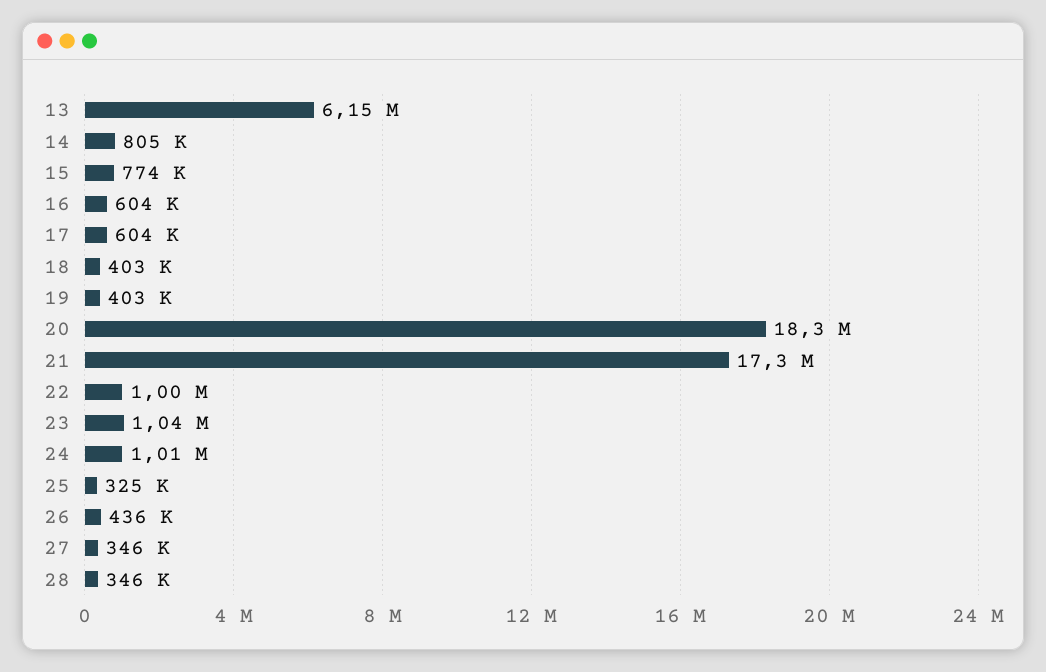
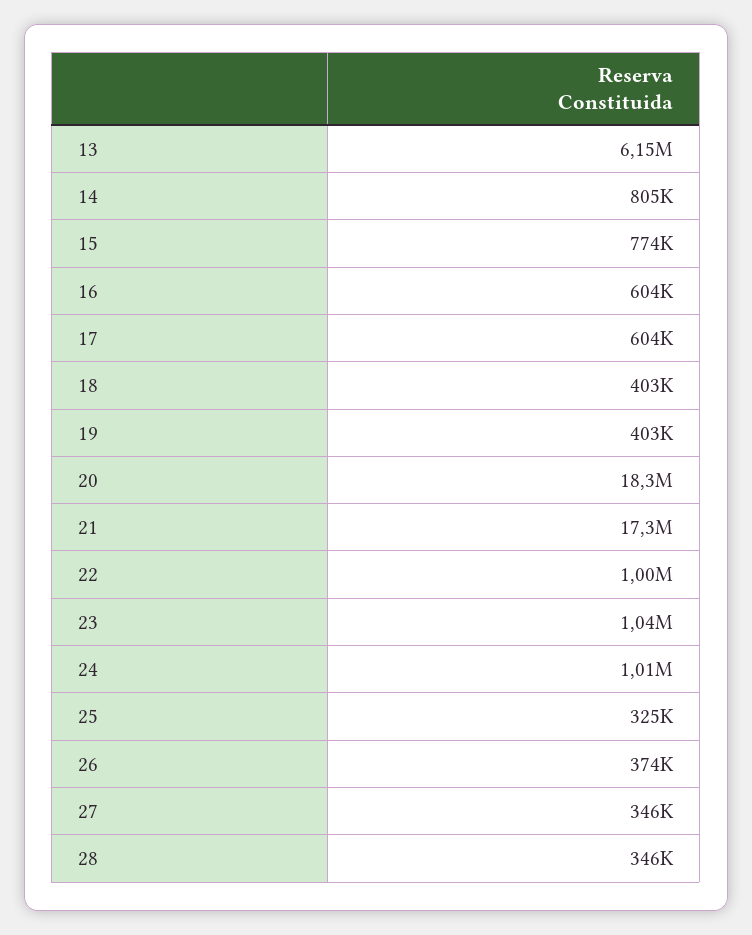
  {
    "13": 6150000,
    "14": 805000,
    "15": 774000,
    "16": 604000,
    "17": 604000,
    "18": 403000,
    "19": 403000,
    "20": 18300000,
    "21": 17300000,
    "22": 1000000,
    "23": 1040000,
    "24": 1010000,
    "25": 325000,
-   "26": 436000,
+   "26": 374000,
    "27": 346000,
    "28": 346000
  }

